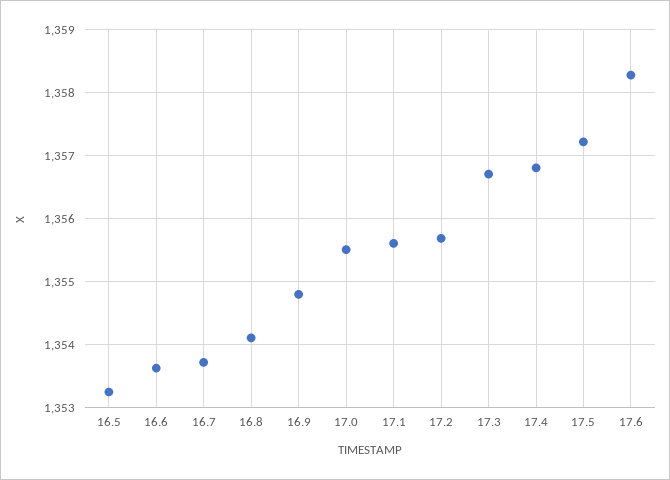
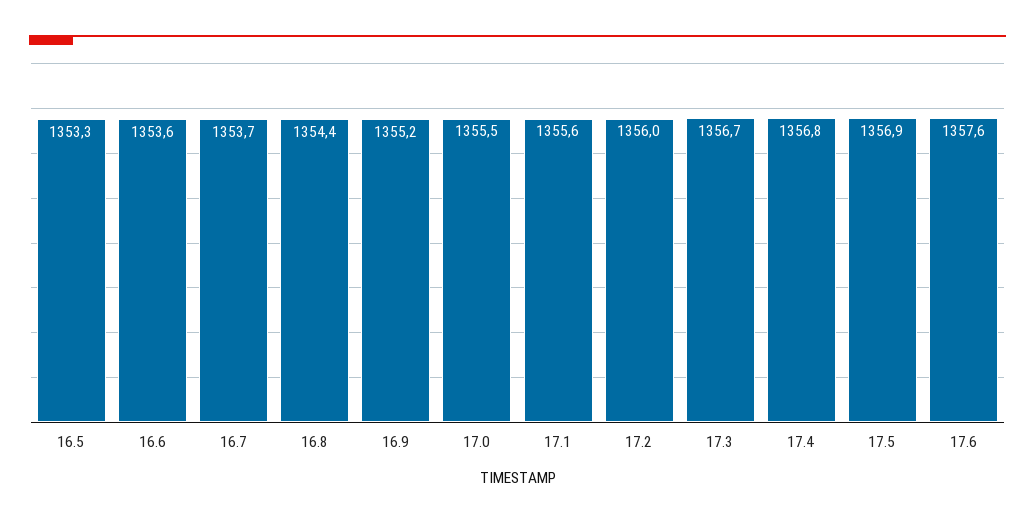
  {
    "16.5": 1353.3,
    "16.6": 1353.6,
    "16.7": 1353.7,
-   "16.8": 1354.1,
+   "16.8": 1354.4,
-   "16.9": 1354.8,
+   "16.9": 1355.2,
    "17.0": 1355.5,
    "17.1": 1355.6,
-   "17.2": 1355.7,
+   "17.2": 1356,
    "17.3": 1356.7,
    "17.4": 1356.8,
-   "17.5": 1357.2,
+   "17.5": 1356.9,
-   "17.6": 1358.3
+   "17.6": 1357.6
  }

